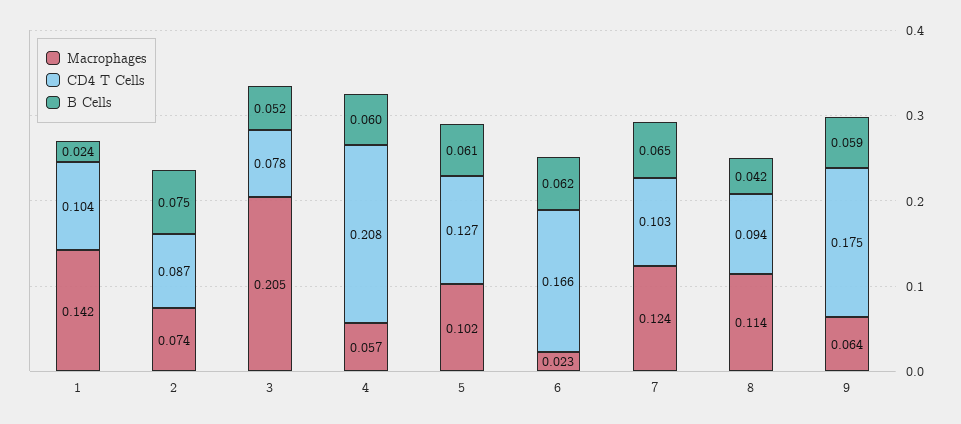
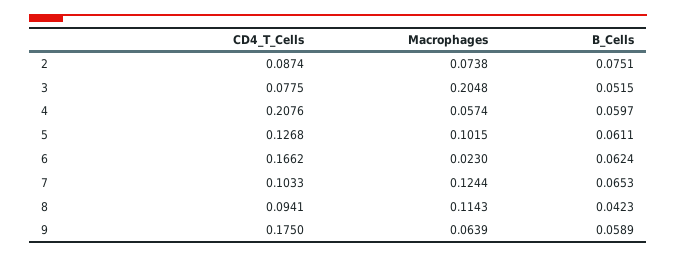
  {
    "Macrophages": {
-     "1": 0.142,
      "2": 0.0738,
      "3": 0.2048,
      "4": 0.0574,
      "5": 0.1015,
      "6": 0.023,
      "7": 0.1244,
      "8": 0.1143,
      "9": 0.0639
    },
    "CD4 T Cells": {
-     "1": 0.104,
      "2": 0.0874,
      "3": 0.0775,
      "4": 0.2076,
      "5": 0.1268,
      "6": 0.1662,
      "7": 0.1033,
      "8": 0.0941,
      "9": 0.175
    },
    "B Cells": {
-     "1": 0.024,
      "2": 0.0751,
      "3": 0.0515,
      "4": 0.0597,
      "5": 0.0611,
      "6": 0.0624,
      "7": 0.0653,
      "8": 0.0423,
      "9": 0.0589
    }
  }

